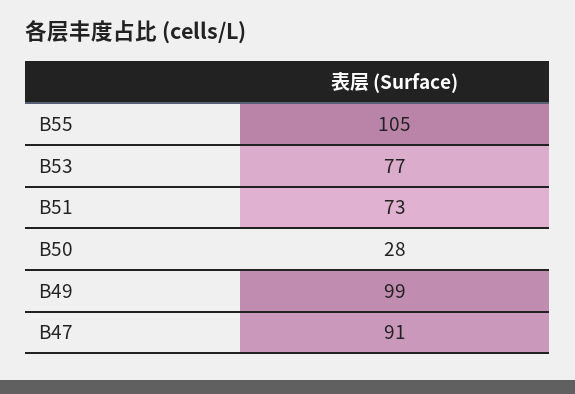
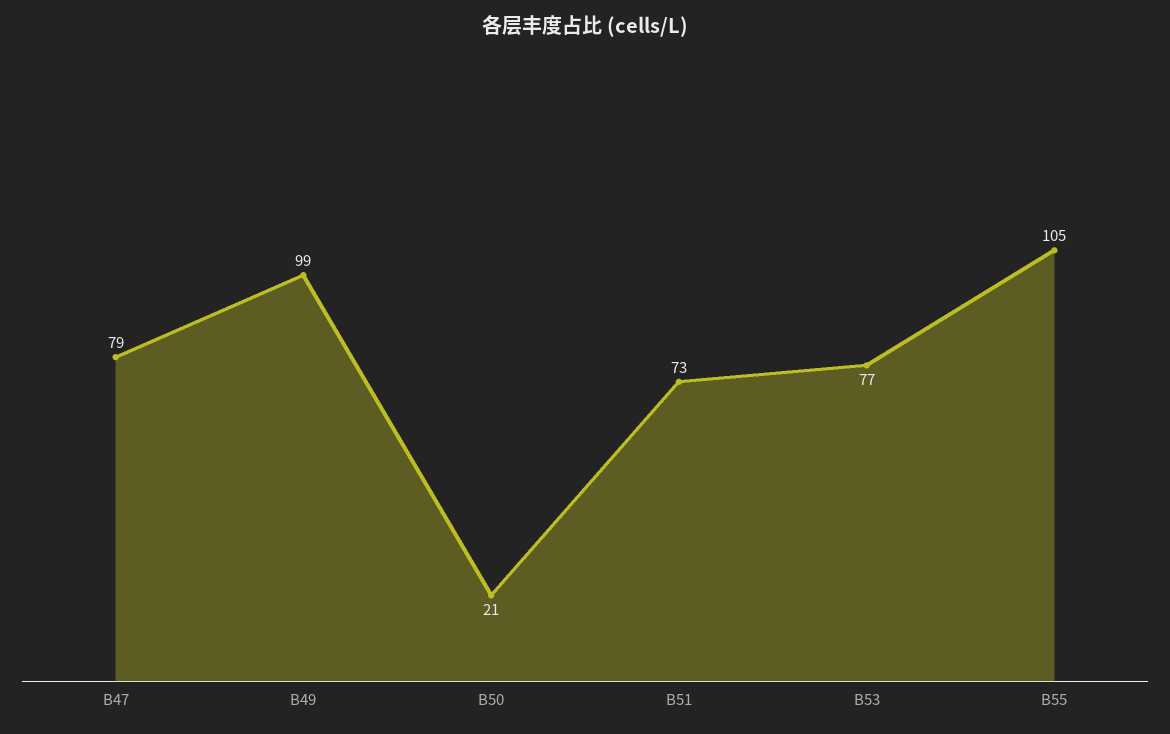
  {
    "B55": 105,
    "B53": 77,
    "B51": 73,
-   "B50": 28,
+   "B50": 21,
    "B49": 99,
-   "B47": 91
+   "B47": 79
  }

